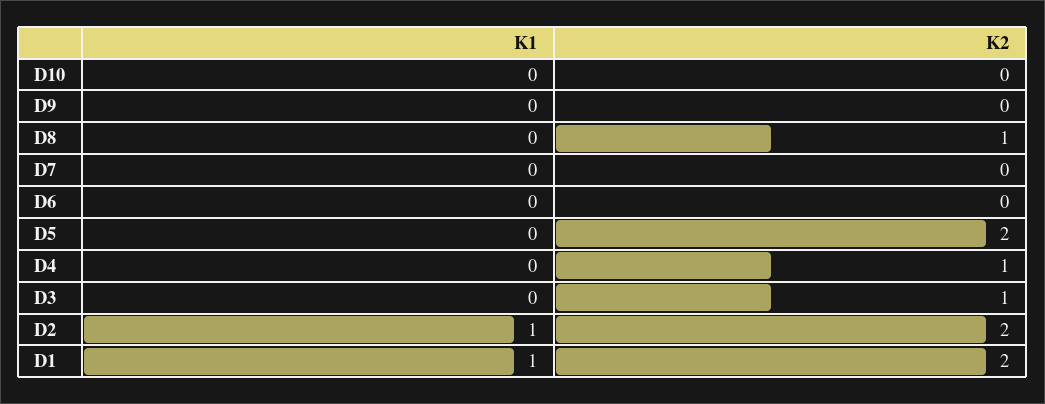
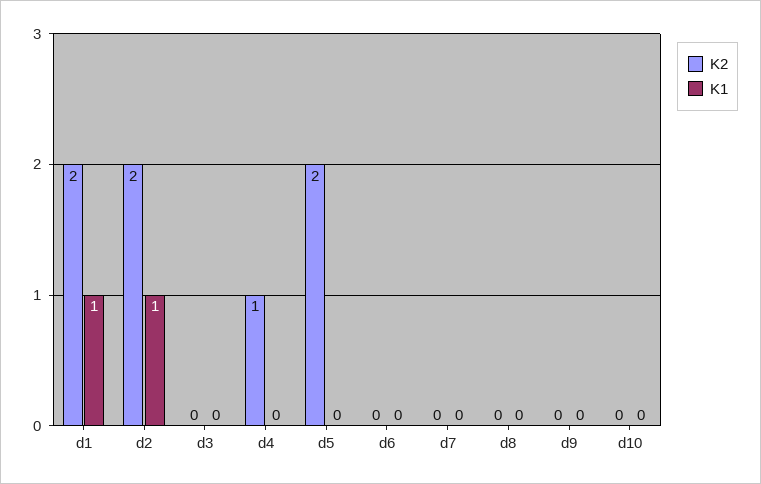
  {
    "K1": {
      "D10": 0,
      "D9": 0,
      "D8": 0,
      "D7": 0,
      "D6": 0,
      "D5": 0,
      "D4": 0,
      "D3": 0,
      "D2": 1,
      "D1": 1
    },
    "K2": {
      "D10": 0,
      "D9": 0,
-     "D8": 1,
+     "D8": 0,
      "D7": 0,
      "D6": 0,
      "D5": 2,
      "D4": 1,
-     "D3": 1,
+     "D3": 0,
      "D2": 2,
      "D1": 2
    }
  }

